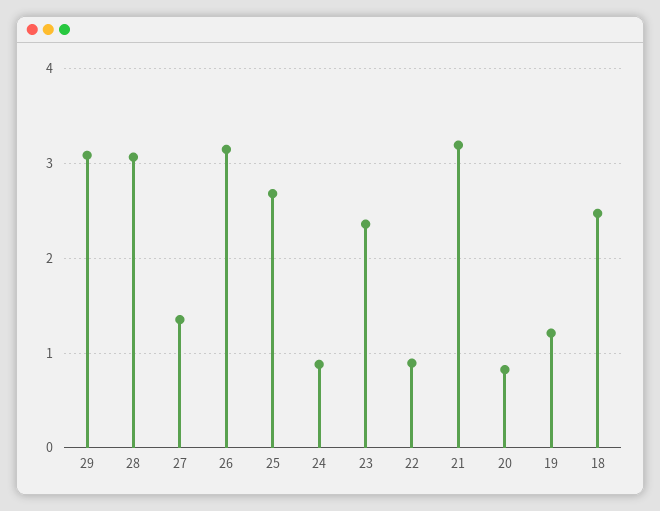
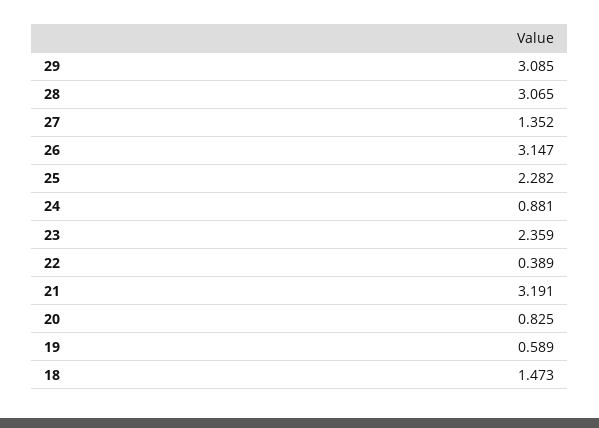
  {
    "29": 3.085,
    "28": 3.065,
    "27": 1.352,
    "26": 3.147,
-   "25": 2.7,
+   "25": 2.282,
    "24": 0.881,
    "23": 2.359,
-   "22": 0.9,
+   "22": 0.389,
    "21": 3.191,
    "20": 0.825,
-   "19": 1.2,
+   "19": 0.589,
-   "18": 2.5
+   "18": 1.473
  }

